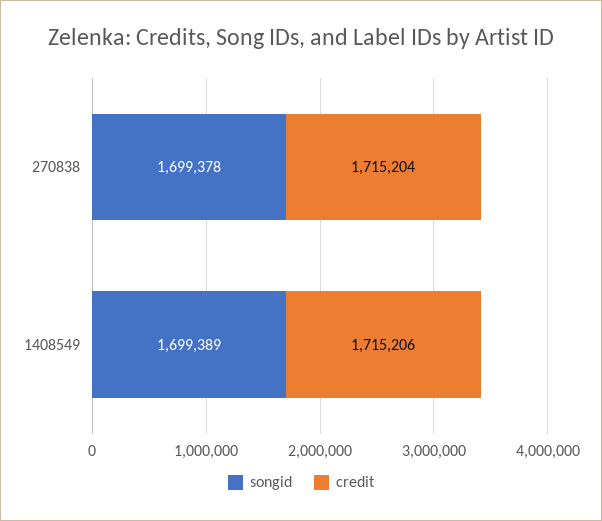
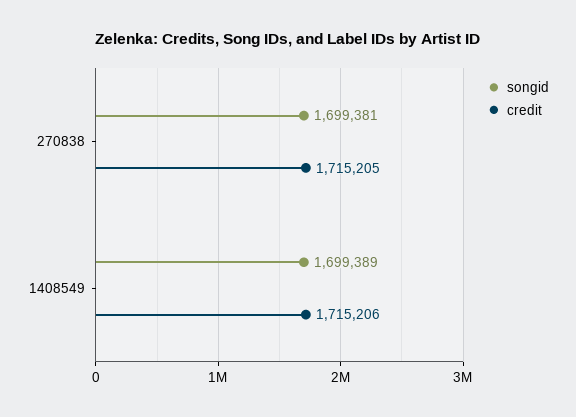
  {
    "songid": {
-     "270838": 1699378,
+     "270838": 1699381,
      "1408549": 1699389
    },
    "credit": {
-     "270838": 1715204,
+     "270838": 1715205,
      "1408549": 1715206
    }
  }

